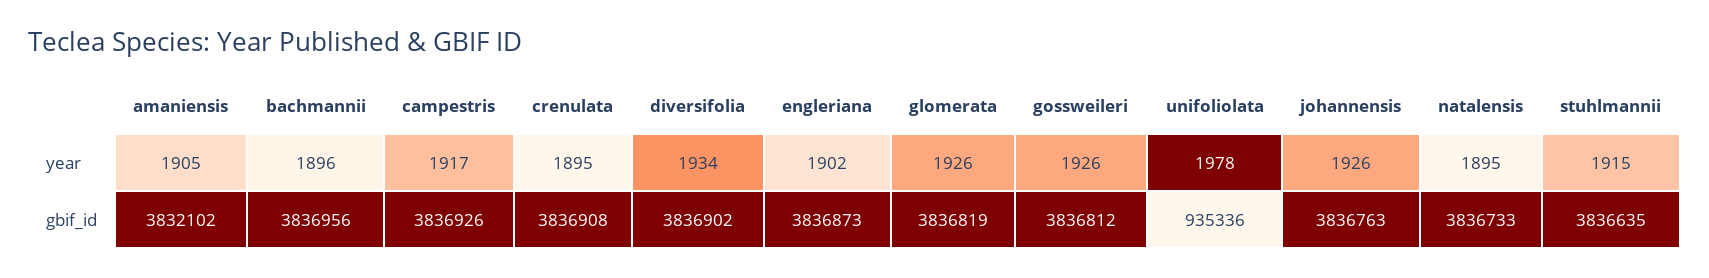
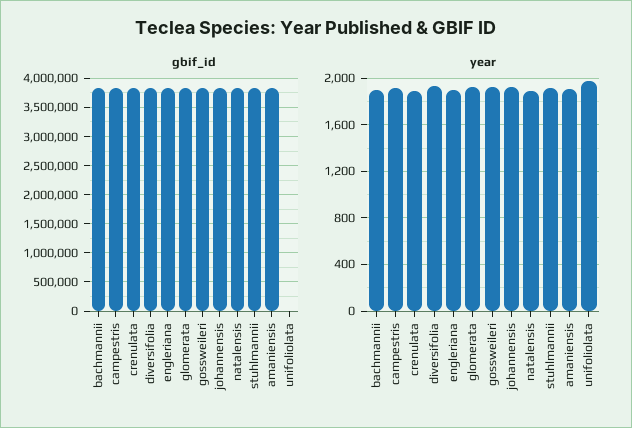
  {
    "year": {
      "amaniensis": 1905,
      "bachmannii": 1896,
      "campestris": 1917,
      "crenulata": 1895,
      "diversifolia": 1934,
      "engleriana": 1902,
      "glomerata": 1926,
      "gossweileri": 1926,
      "unifoliolata": 1978,
      "johannensis": 1926,
      "natalensis": 1895,
      "stuhlmannii": 1915
    },
    "gbif_id": {
      "amaniensis": 3832102,
      "bachmannii": 3836956,
      "campestris": 3836926,
      "crenulata": 3836908,
      "diversifolia": 3836902,
      "engleriana": 3836873,
      "glomerata": 3836819,
      "gossweileri": 3836812,
-     "unifoliolata": 935336,
+     "unifoliolata": 0,
      "johannensis": 3836763,
      "natalensis": 3836733,
      "stuhlmannii": 3836635
    }
  }

